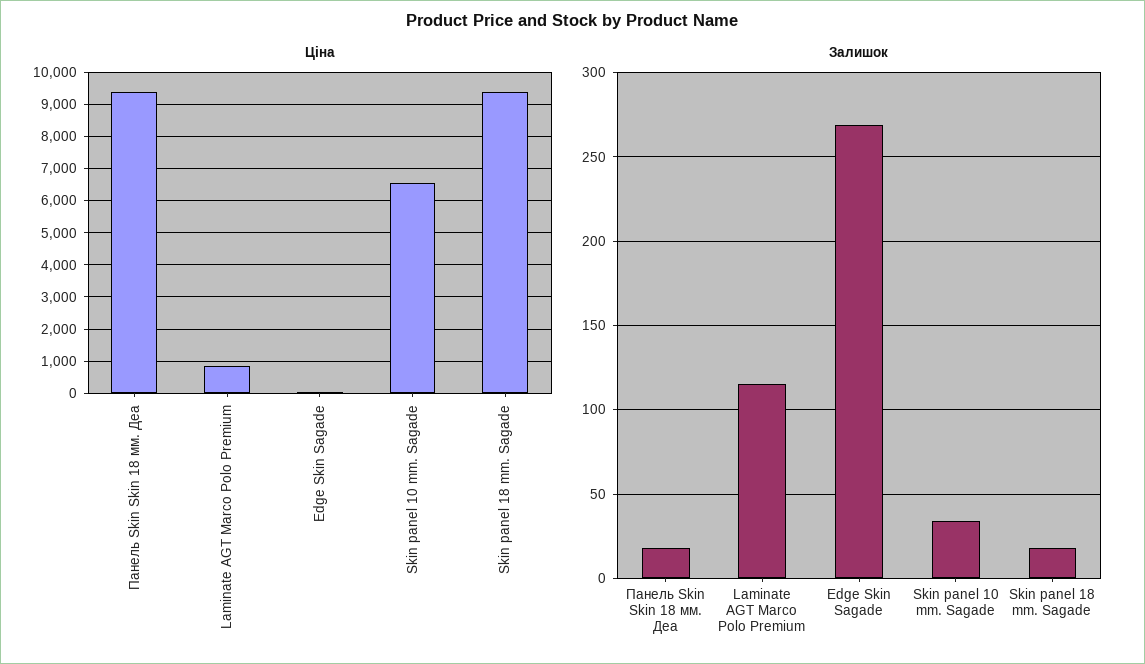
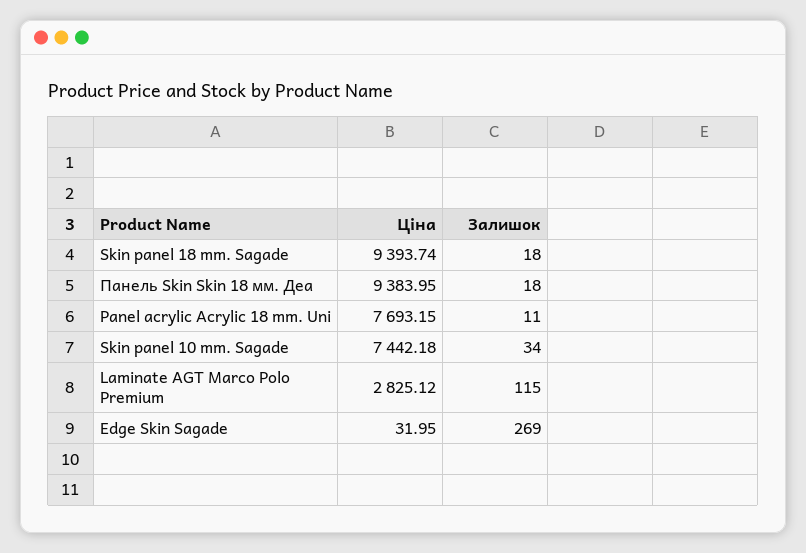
  {
    "Ціна": {
      "Панель Skin Skin 18 мм. Деа": 9383.95,
-     "Laminate AGT Marco Polo Premium": 800,
+     "Laminate AGT Marco Polo Premium": 2825.12,
      "Edge Skin Sagade": 31.95,
-     "Skin panel 10 mm. Sagade": 6600,
+     "Skin panel 10 mm. Sagade": 7442.18,
-     "Skin panel 18 mm. Sagade": 9393.74
+     "Skin panel 18 mm. Sagade": 9393.74,
+     "Panel acrylic Acrylic 18 mm. Uni": 7693.15
    },
    "Залишок": {
      "Панель Skin Skin 18 мм. Деа": 18,
      "Laminate AGT Marco Polo Premium": 115,
      "Edge Skin Sagade": 269,
      "Skin panel 10 mm. Sagade": 34,
-     "Skin panel 18 mm. Sagade": 18
+     "Skin panel 18 mm. Sagade": 18,
+     "Panel acrylic Acrylic 18 mm. Uni": 11
    }
  }

